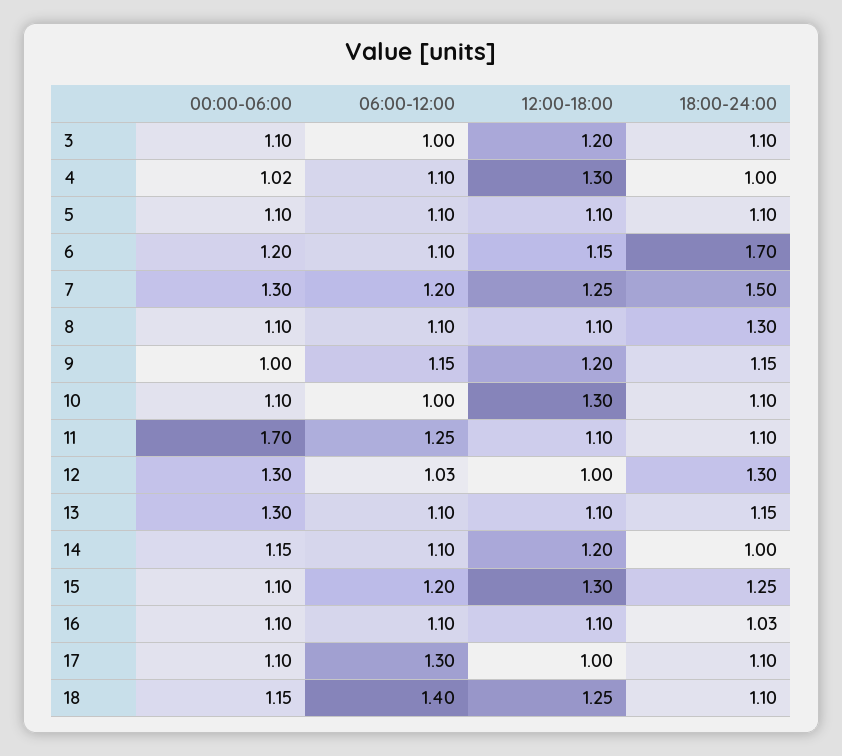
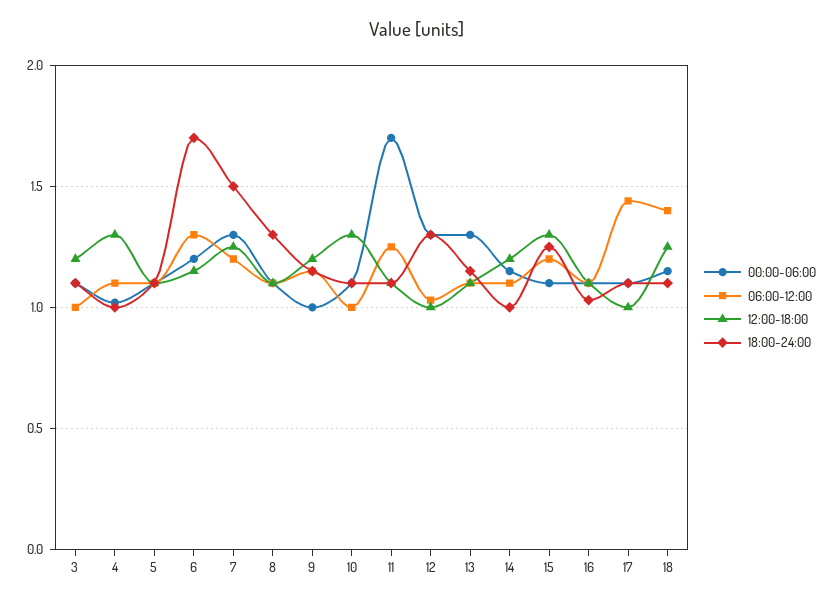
  {
    "00:00-06:00": {
      "3": 1.1,
      "4": 1.02,
      "5": 1.1,
      "6": 1.2,
      "7": 1.3,
      "8": 1.1,
      "9": 1,
      "10": 1.1,
      "11": 1.7,
      "12": 1.3,
      "13": 1.3,
      "14": 1.15,
      "15": 1.1,
      "16": 1.1,
      "17": 1.1,
      "18": 1.15
    },
    "06:00-12:00": {
      "3": 1,
      "4": 1.1,
      "5": 1.1,
-     "6": 1.1,
+     "6": 1.3,
      "7": 1.2,
      "8": 1.1,
      "9": 1.15,
      "10": 1,
      "11": 1.25,
      "12": 1.03,
      "13": 1.1,
      "14": 1.1,
      "15": 1.2,
      "16": 1.1,
-     "17": 1.3,
+     "17": 1.45,
      "18": 1.4
    },
    "12:00-18:00": {
      "3": 1.2,
      "4": 1.3,
      "5": 1.1,
      "6": 1.15,
      "7": 1.25,
      "8": 1.1,
      "9": 1.2,
      "10": 1.3,
      "11": 1.1,
      "12": 1,
      "13": 1.1,
      "14": 1.2,
      "15": 1.3,
      "16": 1.1,
      "17": 1,
      "18": 1.25
    },
    "18:00-24:00": {
      "3": 1.1,
      "4": 1,
      "5": 1.1,
      "6": 1.7,
      "7": 1.5,
      "8": 1.3,
      "9": 1.15,
      "10": 1.1,
      "11": 1.1,
      "12": 1.3,
      "13": 1.15,
      "14": 1,
      "15": 1.25,
      "16": 1.03,
      "17": 1.1,
      "18": 1.1
    }
  }

